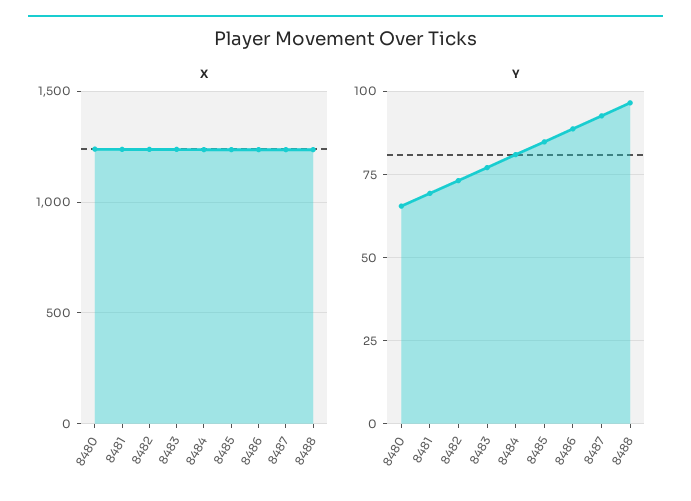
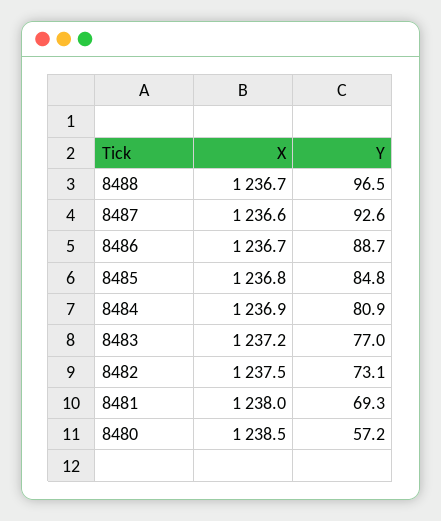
  {
    "X": {
      "8480": 1238.5,
      "8481": 1238,
      "8482": 1237.5,
      "8483": 1237.2,
      "8484": 1236.9,
      "8485": 1236.8,
      "8486": 1236.7,
      "8487": 1236.6,
      "8488": 1236.7
    },
    "Y": {
-     "8480": 65,
+     "8480": 57.2,
      "8481": 69.3,
      "8482": 73.1,
      "8483": 77,
      "8484": 80.9,
      "8485": 84.8,
      "8486": 88.7,
      "8487": 92.6,
      "8488": 96.5
    }
  }

